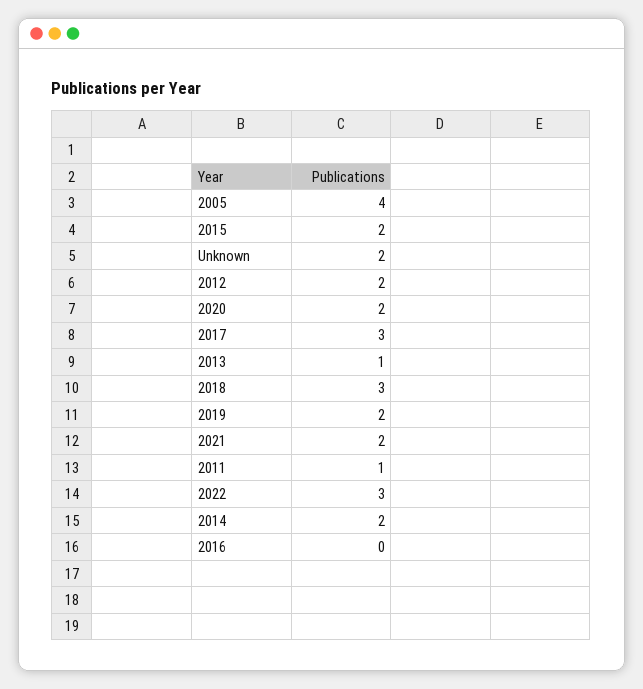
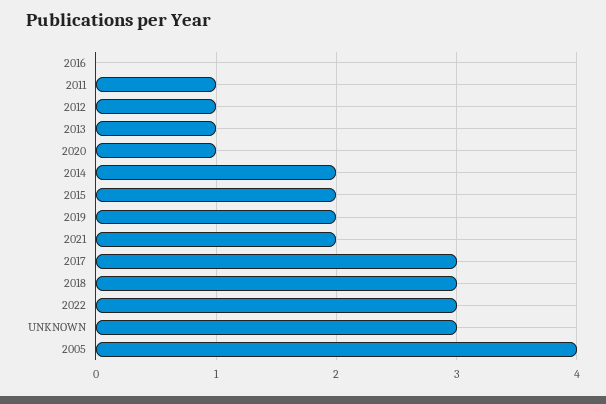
  {
    "2005": 4,
    "2015": 2,
-   "Unknown": 2,
+   "Unknown": 3,
-   "2012": 2,
+   "2012": 1,
-   "2020": 2,
+   "2020": 1,
    "2017": 3,
    "2013": 1,
    "2018": 3,
    "2019": 2,
    "2021": 2,
    "2011": 1,
    "2022": 3,
    "2014": 2,
    "2016": 0
  }

